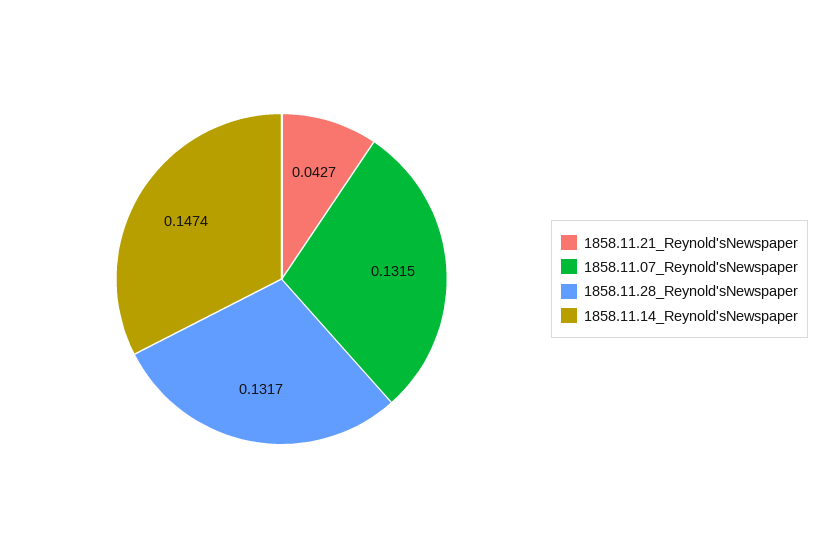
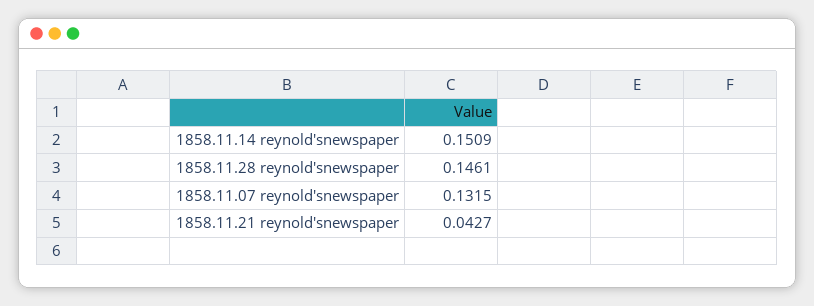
  {
    "1858.11.21_Reynold'sNewspaper": 0.0427,
    "1858.11.07_Reynold'sNewspaper": 0.1315,
-   "1858.11.28_Reynold'sNewspaper": 0.1317,
+   "1858.11.28_Reynold'sNewspaper": 0.1461,
-   "1858.11.14_Reynold'sNewspaper": 0.1474
+   "1858.11.14_Reynold'sNewspaper": 0.1509
  }

